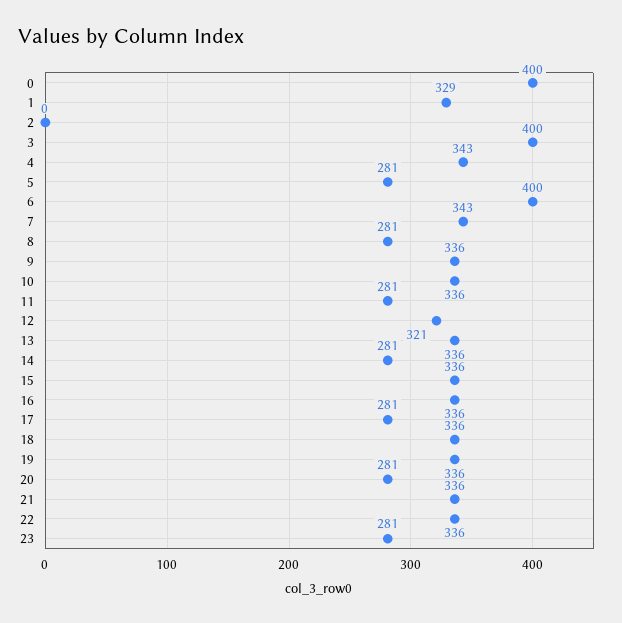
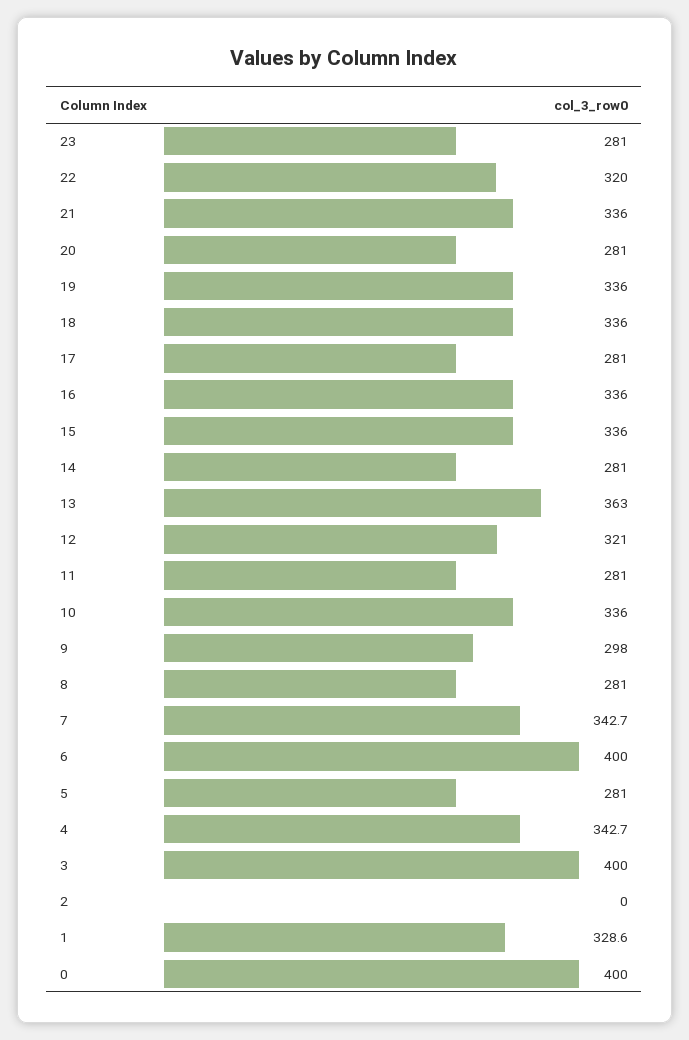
  {
    "0": 400,
    "1": 328.6,
    "2": 0,
    "3": 400,
    "4": 342.7,
    "5": 281,
    "6": 400,
    "7": 342.7,
    "8": 281,
-   "9": 336,
+   "9": 298,
    "10": 336,
    "11": 281,
    "12": 321,
-   "13": 336,
+   "13": 363,
    "14": 281,
    "15": 336,
    "16": 336,
    "17": 281,
    "18": 336,
    "19": 336,
    "20": 281,
    "21": 336,
-   "22": 336,
+   "22": 320,
    "23": 281
  }

